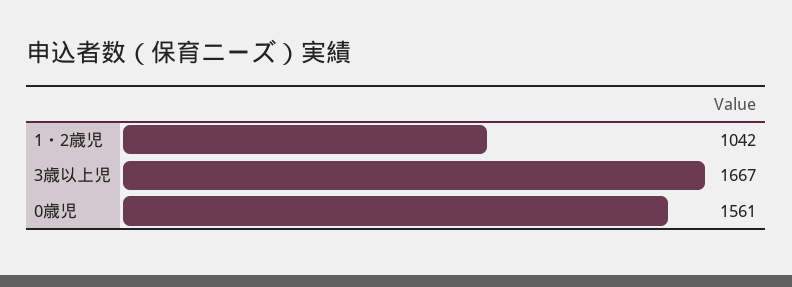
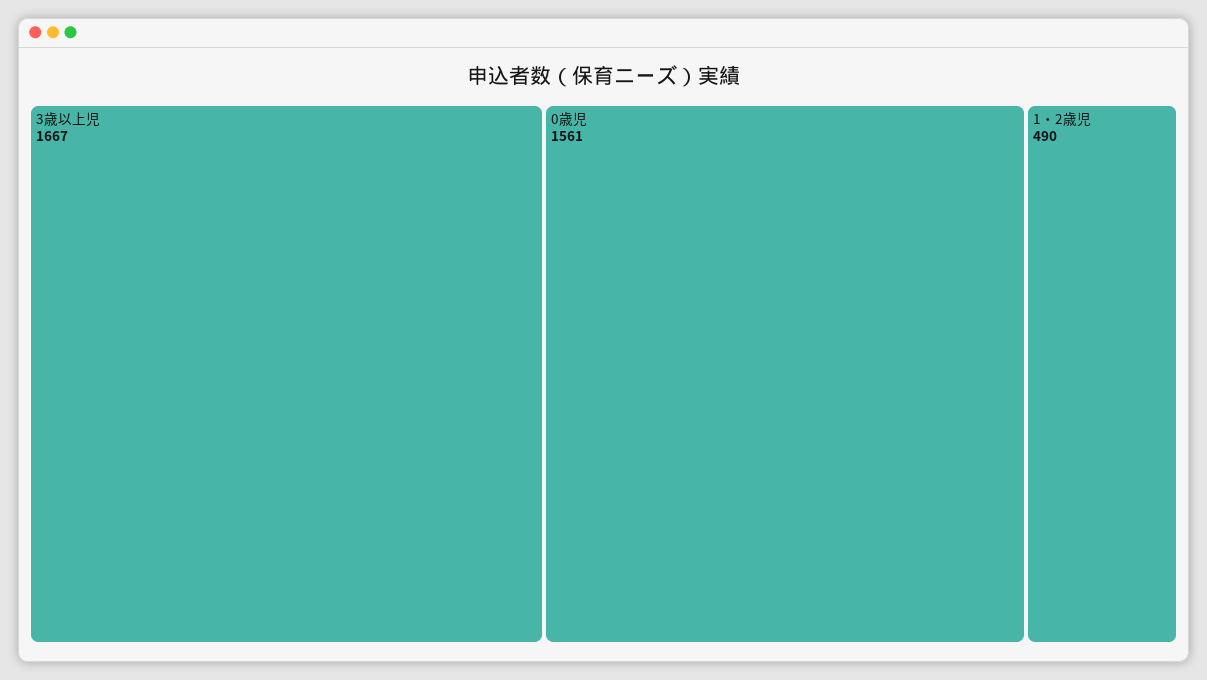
  {
-   "1・2歳児": 1042,
+   "1・2歳児": 490,
    "3歳以上児": 1667,
    "0歳児": 1561
  }

